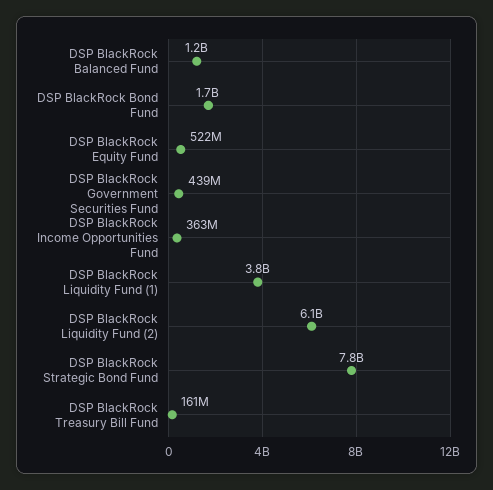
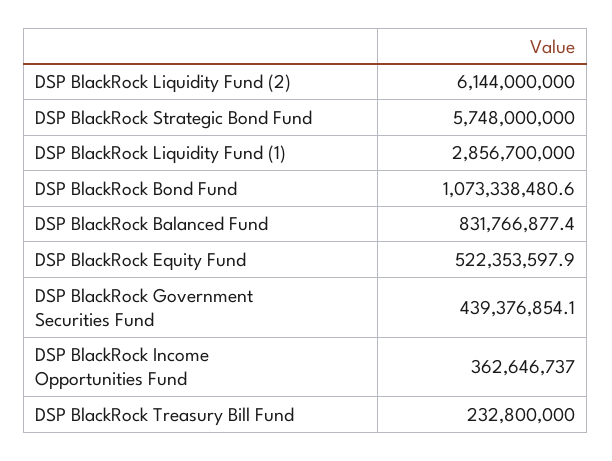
  {
-   "DSP BlackRock Balanced Fund": 1200000000,
+   "DSP BlackRock Balanced Fund": 831766877.4,
-   "DSP BlackRock Bond Fund": 1700000000,
+   "DSP BlackRock Bond Fund": 1073338480.6,
    "DSP BlackRock Equity Fund": 522353597.9,
    "DSP BlackRock Government Securities Fund": 439376854.1,
    "DSP BlackRock Income Opportunities Fund": 362646737,
-   "DSP BlackRock Liquidity Fund (1)": 3800000000,
+   "DSP BlackRock Liquidity Fund (1)": 2856700000,
    "DSP BlackRock Liquidity Fund (2)": 6144000000,
-   "DSP BlackRock Strategic Bond Fund": 7800000000,
+   "DSP BlackRock Strategic Bond Fund": 5748000000,
-   "DSP BlackRock Treasury Bill Fund": 161000000
+   "DSP BlackRock Treasury Bill Fund": 232800000
  }

